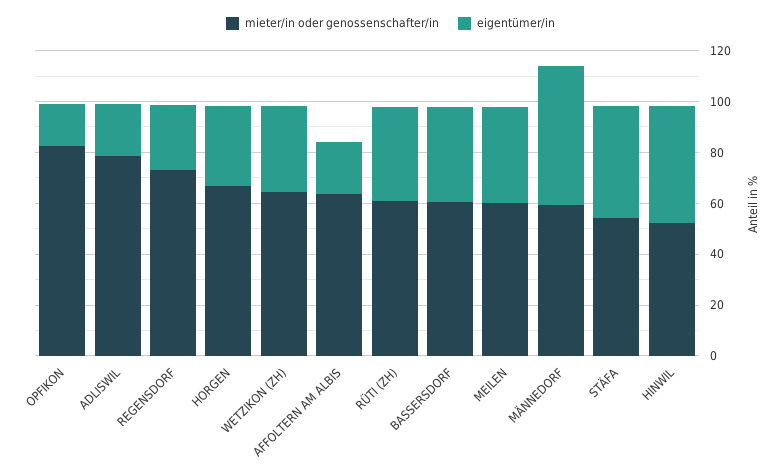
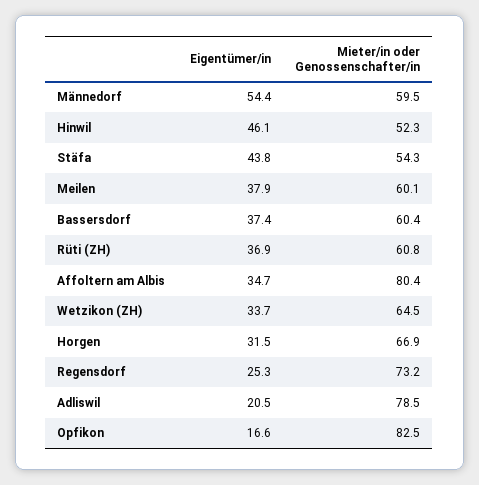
  {
    "mieter/in oder genossenschafter/in": {
      "OPFIKON": 82.5,
      "ADLISWIL": 78.5,
      "REGENSDORF": 73.2,
      "HORGEN": 66.9,
      "WETZIKON (ZH)": 64.5,
-     "AFFOLTERN AM ALBIS": 65,
+     "AFFOLTERN AM ALBIS": 80.4,
      "RÜTI (ZH)": 60.8,
      "BASSERSDORF": 60.4,
      "MEILEN": 60.1,
      "MÄNNEDORF": 59.5,
      "STÄFA": 54.3,
      "HINWIL": 52.3
    },
    "eigentümer/in": {
      "OPFIKON": 16.6,
      "ADLISWIL": 20.5,
      "REGENSDORF": 25.3,
      "HORGEN": 31.5,
      "WETZIKON (ZH)": 33.7,
-     "AFFOLTERN AM ALBIS": 20,
+     "AFFOLTERN AM ALBIS": 34.7,
      "RÜTI (ZH)": 36.9,
      "BASSERSDORF": 37.4,
      "MEILEN": 37.9,
      "MÄNNEDORF": 54.4,
      "STÄFA": 43.8,
      "HINWIL": 46.1
    }
  }

